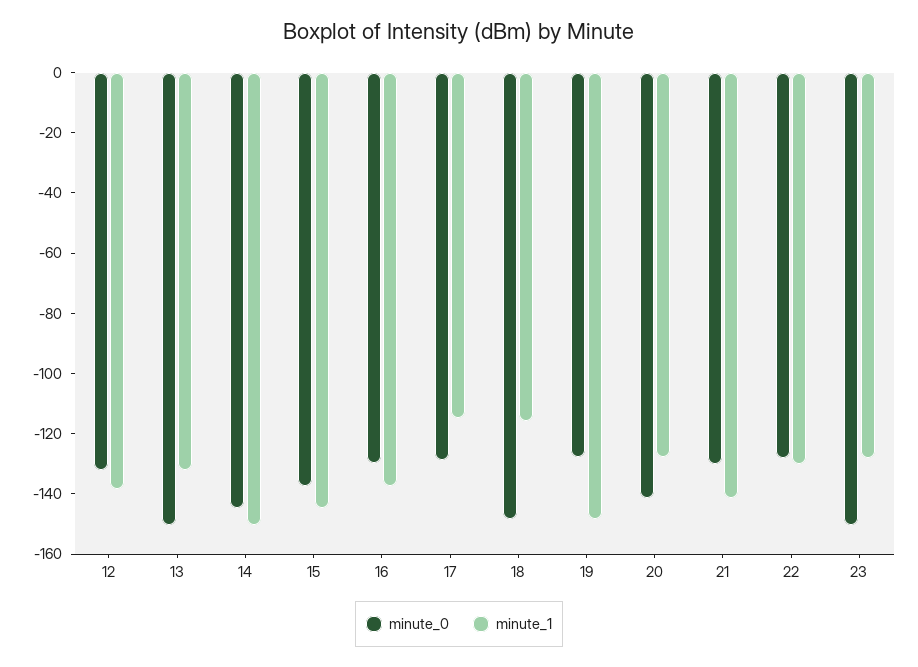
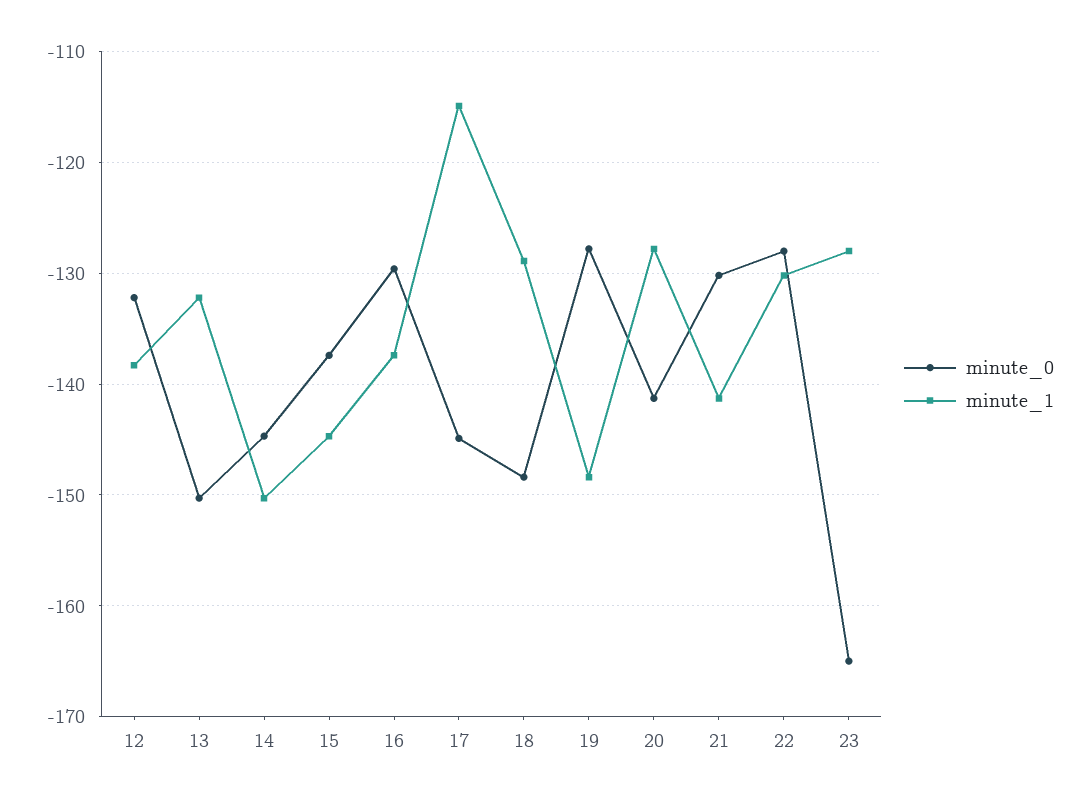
  {
    "minute_0": {
      "12": -132,
      "13": -150,
      "14": -145,
      "15": -137,
      "16": -130,
-     "17": -130,
+     "17": -145,
      "18": -148,
      "19": -128,
      "20": -141,
      "21": -130,
      "22": -128,
-     "23": -150
+     "23": -165
    },
    "minute_1": {
      "12": -138,
      "13": -132,
      "14": -150,
      "15": -145,
      "16": -137,
      "17": -115,
-     "18": -115,
+     "18": -129,
      "19": -148,
      "20": -128,
      "21": -141,
      "22": -130,
      "23": -128
    }
  }

